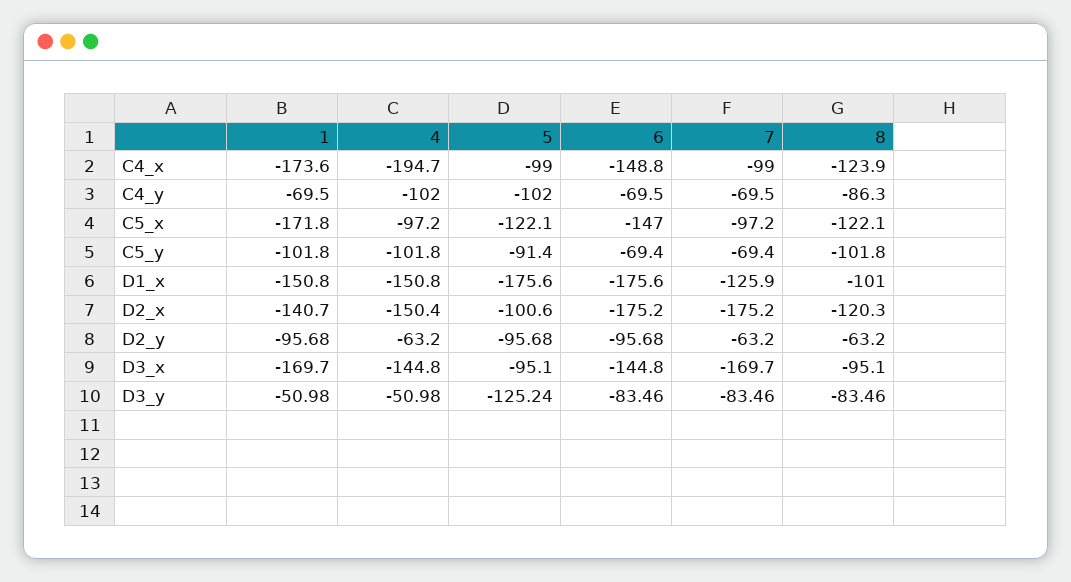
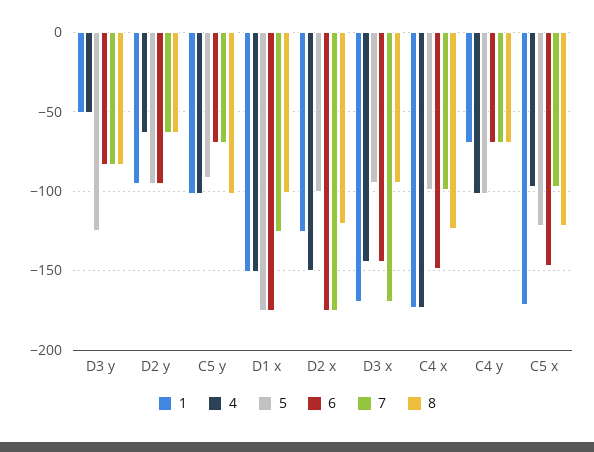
  {
    "1": {
      "C4_x": -173.6,
      "C4_y": -69.5,
      "C5_x": -171.8,
      "C5_y": -101.8,
      "D1_x": -150.8,
-     "D2_x": -140.7,
+     "D2_x": -125,
      "D2_y": -95.68,
      "D3_x": -169.7,
      "D3_y": -50.98
    },
    "4": {
-     "C4_x": -194.7,
+     "C4_x": -175,
      "C4_y": -102,
      "C5_x": -97.2,
      "C5_y": -101.8,
      "D1_x": -150.8,
      "D2_x": -150.4,
      "D2_y": -63.2,
      "D3_x": -144.8,
      "D3_y": -50.98
    },
    "5": {
      "C4_x": -99,
      "C4_y": -102,
      "C5_x": -122.1,
      "C5_y": -91.4,
      "D1_x": -175.6,
      "D2_x": -100.6,
      "D2_y": -95.68,
      "D3_x": -95.1,
      "D3_y": -125.24
    },
    "6": {
      "C4_x": -148.8,
      "C4_y": -69.5,
      "C5_x": -147,
      "C5_y": -69.4,
      "D1_x": -175.6,
      "D2_x": -175.2,
      "D2_y": -95.68,
      "D3_x": -144.8,
      "D3_y": -83.46
    },
    "7": {
      "C4_x": -99,
      "C4_y": -69.5,
      "C5_x": -97.2,
      "C5_y": -69.4,
      "D1_x": -125.9,
      "D2_x": -175.2,
      "D2_y": -63.2,
      "D3_x": -169.7,
      "D3_y": -83.46
    },
    "8": {
      "C4_x": -123.9,
-     "C4_y": -86.3,
+     "C4_y": -70,
      "C5_x": -122.1,
      "C5_y": -101.8,
      "D1_x": -101,
      "D2_x": -120.3,
      "D2_y": -63.2,
      "D3_x": -95.1,
      "D3_y": -83.46
    }
  }

